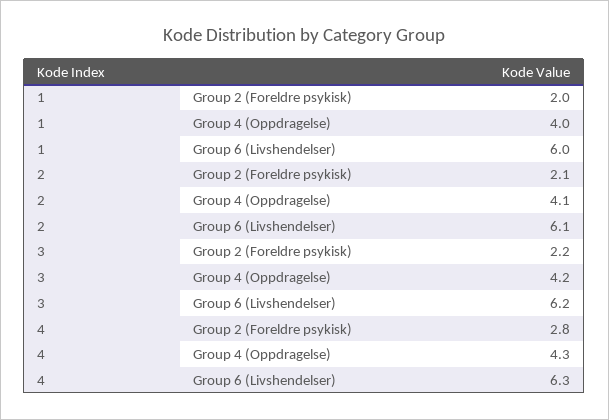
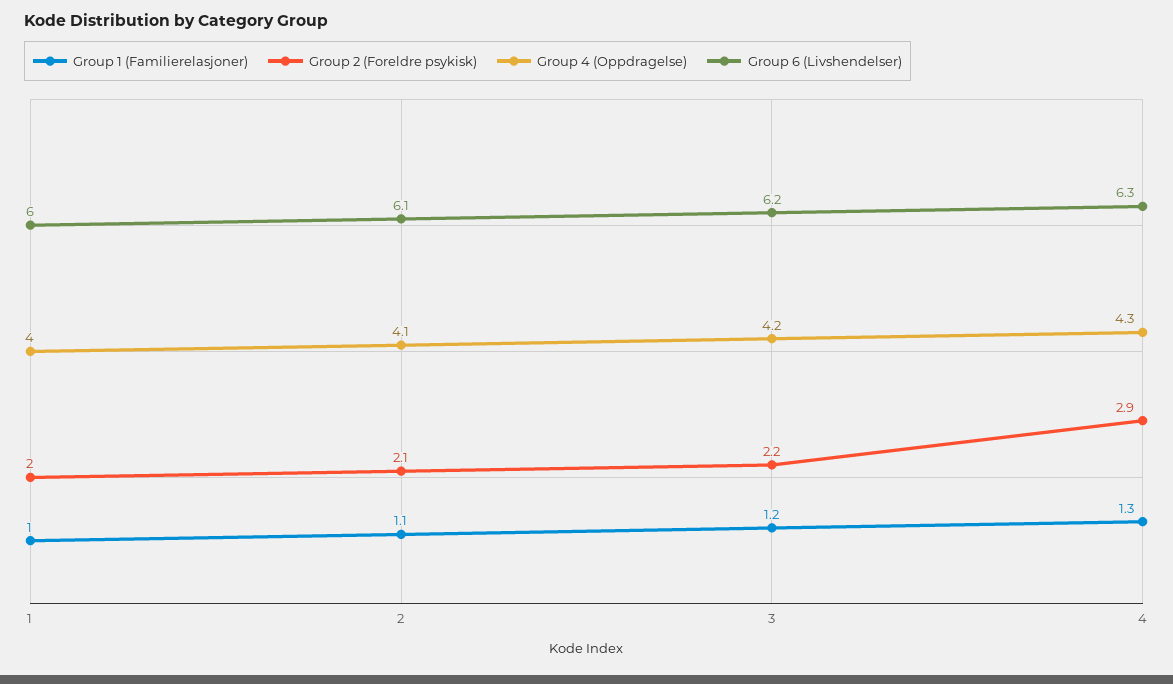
  {
    "Group 2 (Foreldre psykisk)": {
      "1": 2,
      "2": 2.1,
      "3": 2.2,
-     "4": 2.8
+     "4": 2.9
    },
    "Group 4 (Oppdragelse)": {
      "1": 4,
      "2": 4.1,
      "3": 4.2,
      "4": 4.3
    },
    "Group 6 (Livshendelser)": {
      "1": 6,
      "2": 6.1,
      "3": 6.2,
      "4": 6.3
-   }
+   },
+   "Group 1 (Familierelasjoner)": {
+     "1": 1,
+     "2": 1.1,
+     "3": 1.2,
+     "4": 1.3
+   }
  }

